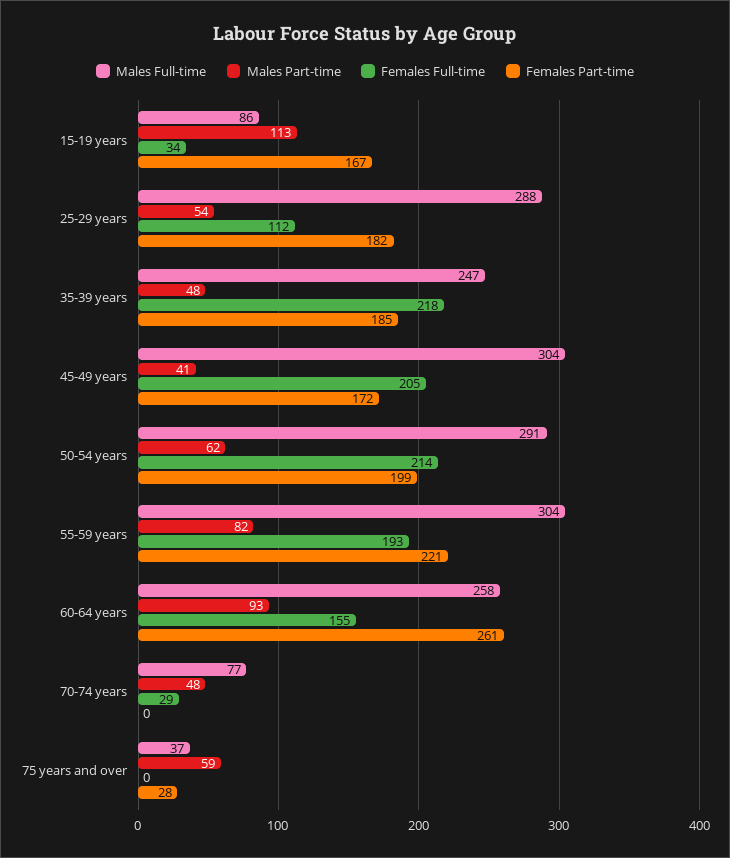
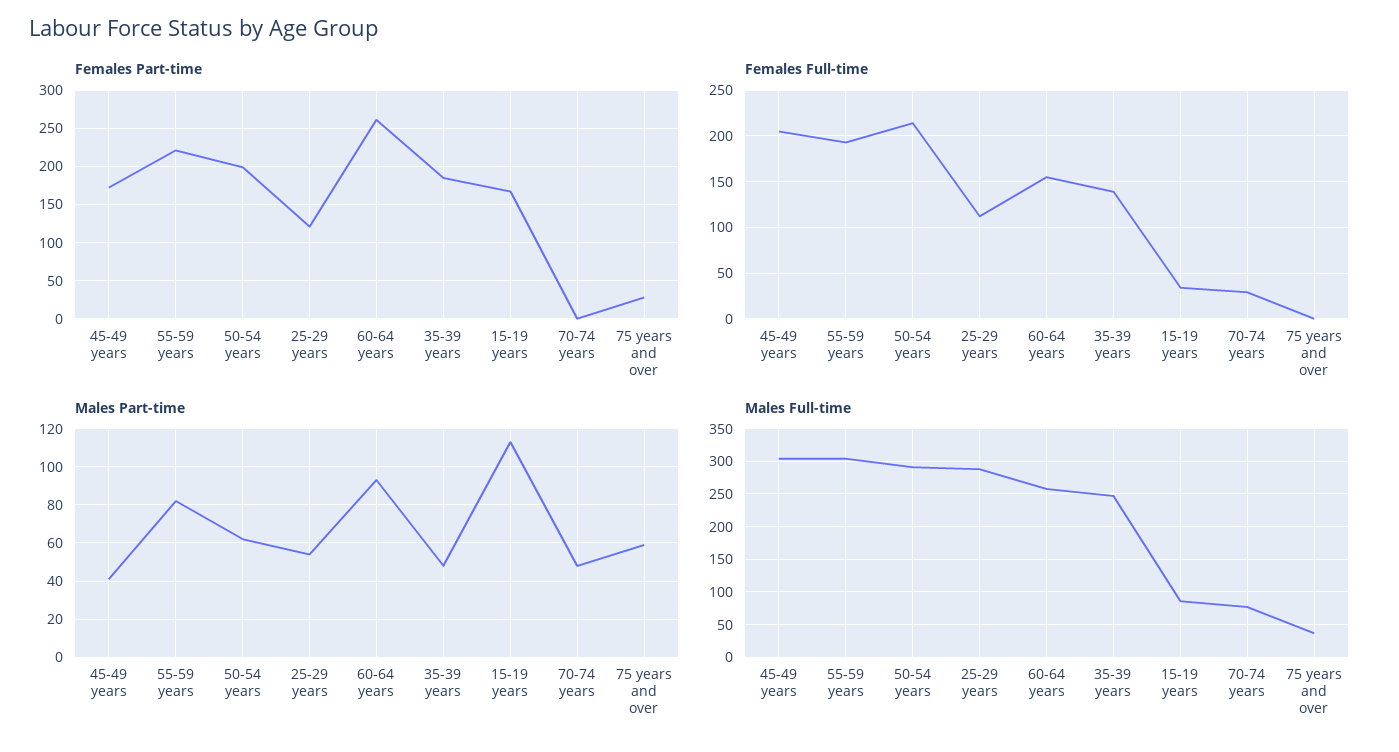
  {
    "Males Full-time": {
      "15-19 years": 86,
      "25-29 years": 288,
      "35-39 years": 247,
      "45-49 years": 304,
      "50-54 years": 291,
      "55-59 years": 304,
      "60-64 years": 258,
      "70-74 years": 77,
      "75 years and over": 37
    },
    "Males Part-time": {
      "15-19 years": 113,
      "25-29 years": 54,
      "35-39 years": 48,
      "45-49 years": 41,
      "50-54 years": 62,
      "55-59 years": 82,
      "60-64 years": 93,
      "70-74 years": 48,
      "75 years and over": 59
    },
    "Females Full-time": {
      "15-19 years": 34,
      "25-29 years": 112,
-     "35-39 years": 218,
+     "35-39 years": 140,
      "45-49 years": 205,
      "50-54 years": 214,
      "55-59 years": 193,
      "60-64 years": 155,
      "70-74 years": 29,
      "75 years and over": 0
    },
    "Females Part-time": {
      "15-19 years": 167,
-     "25-29 years": 182,
+     "25-29 years": 120,
      "35-39 years": 185,
      "45-49 years": 172,
      "50-54 years": 199,
      "55-59 years": 221,
      "60-64 years": 261,
      "70-74 years": 0,
      "75 years and over": 28
    }
  }

